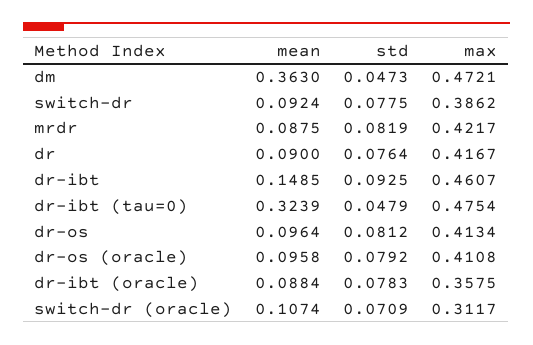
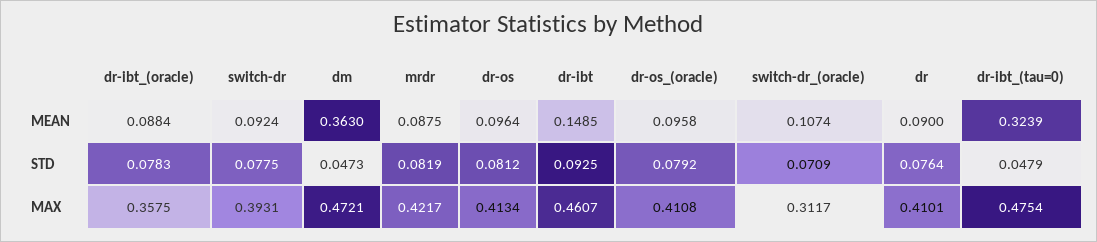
  {
    "mean": {
      "dm": 0.363,
      "switch-dr": 0.0924,
      "mrdr": 0.0875,
      "dr": 0.09,
      "dr-ibt": 0.1485,
      "dr-ibt (tau=0)": 0.3239,
      "dr-os": 0.0964,
      "dr-os (oracle)": 0.0958,
      "dr-ibt (oracle)": 0.0884,
      "switch-dr (oracle)": 0.1074
    },
    "std": {
      "dm": 0.0473,
      "switch-dr": 0.0775,
      "mrdr": 0.0819,
      "dr": 0.0764,
      "dr-ibt": 0.0925,
      "dr-ibt (tau=0)": 0.0479,
      "dr-os": 0.0812,
      "dr-os (oracle)": 0.0792,
      "dr-ibt (oracle)": 0.0783,
      "switch-dr (oracle)": 0.0709
    },
    "max": {
      "dm": 0.4721,
-     "switch-dr": 0.3862,
+     "switch-dr": 0.3931,
      "mrdr": 0.4217,
-     "dr": 0.4167,
+     "dr": 0.4101,
      "dr-ibt": 0.4607,
      "dr-ibt (tau=0)": 0.4754,
      "dr-os": 0.4134,
      "dr-os (oracle)": 0.4108,
      "dr-ibt (oracle)": 0.3575,
      "switch-dr (oracle)": 0.3117
    }
  }

